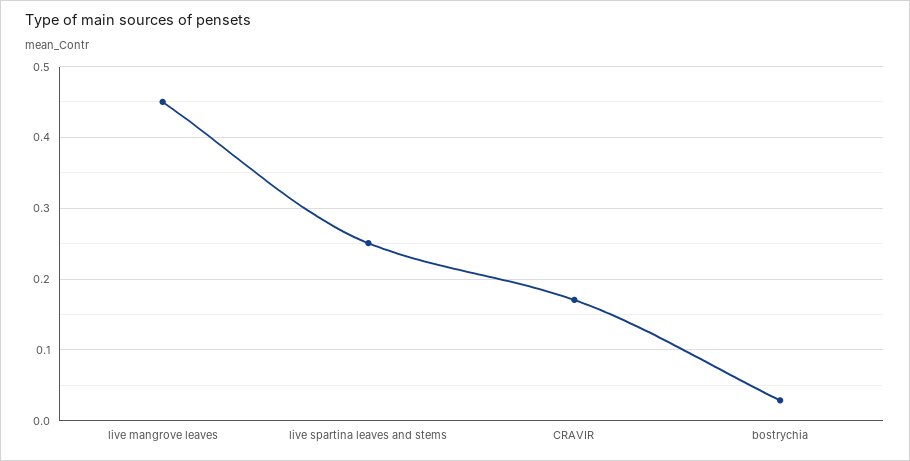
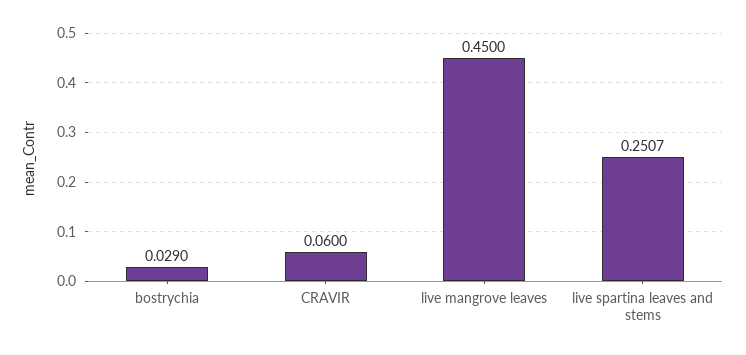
  {
    "live mangrove leaves": 0.45,
    "live spartina leaves and stems": 0.2507,
-   "CRAVIR": 0.17,
+   "CRAVIR": 0.06,
    "bostrychia": 0.029
  }

